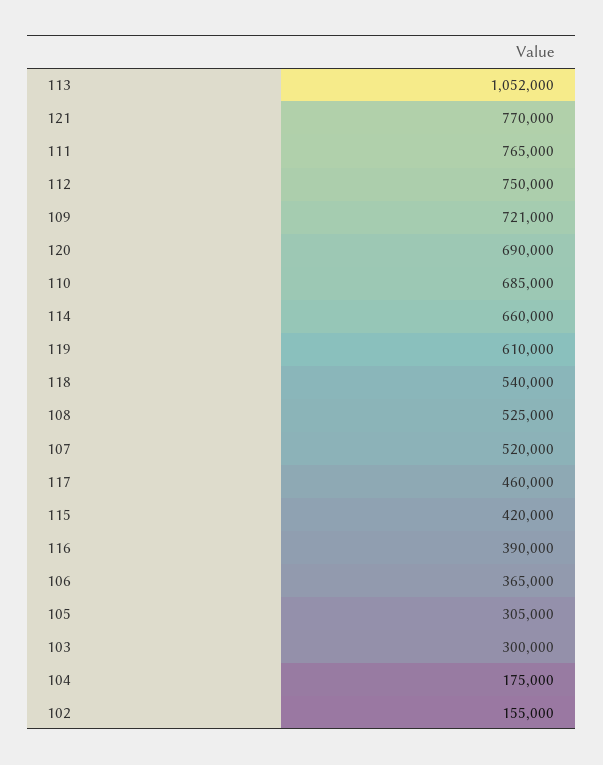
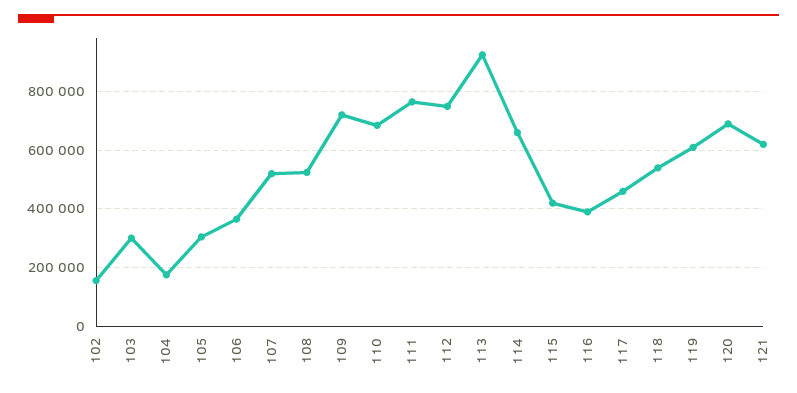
  {
-   "113": 1052000,
+   "113": 925000,
-   "121": 770000,
+   "121": 625000,
    "111": 765000,
    "112": 750000,
    "109": 721000,
    "120": 690000,
    "110": 685000,
    "114": 660000,
    "119": 610000,
    "118": 540000,
    "108": 525000,
    "107": 520000,
    "117": 460000,
    "115": 420000,
    "116": 390000,
    "106": 365000,
    "105": 305000,
    "103": 300000,
    "104": 175000,
    "102": 155000
  }

